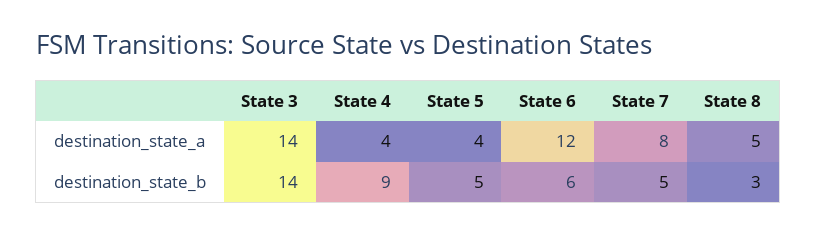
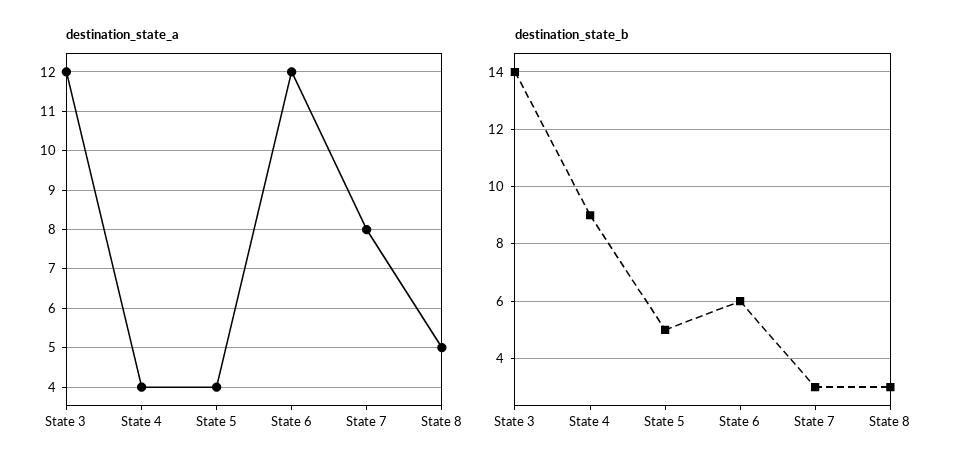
  {
    "destination_state_a": {
-     "State 3": 14,
+     "State 3": 12,
      "State 4": 4,
      "State 5": 4,
      "State 6": 12,
      "State 7": 8,
      "State 8": 5
    },
    "destination_state_b": {
      "State 3": 14,
      "State 4": 9,
      "State 5": 5,
      "State 6": 6,
-     "State 7": 5,
+     "State 7": 3,
      "State 8": 3
    }
  }

